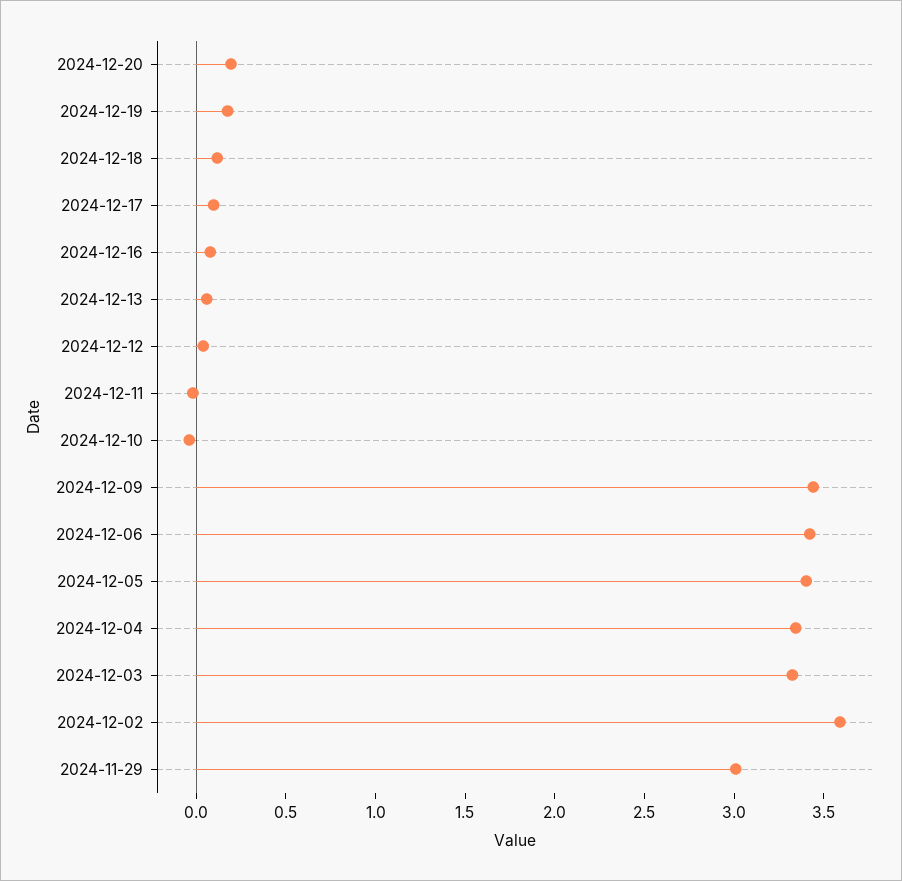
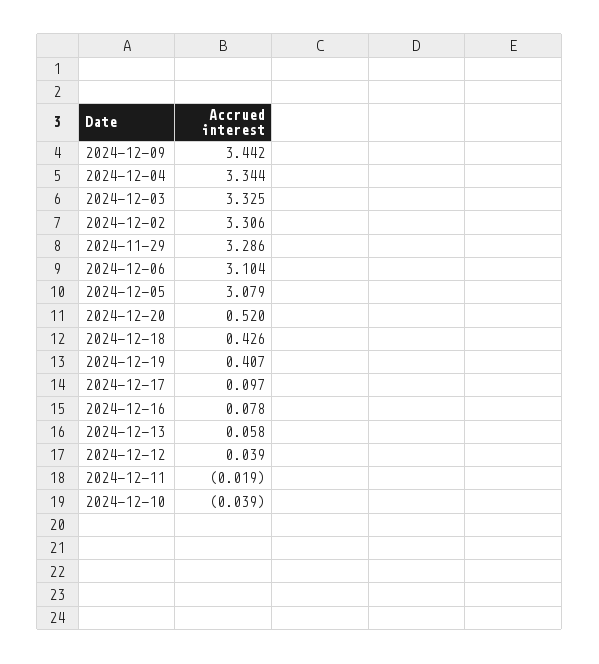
  {
-   "2024-12-20": 0.2,
+   "2024-12-20": 0.52,
-   "2024-12-19": 0.2,
+   "2024-12-19": 0.407,
-   "2024-12-18": 0.1,
+   "2024-12-18": 0.426,
    "2024-12-17": 0.097,
    "2024-12-16": 0.078,
    "2024-12-13": 0.058,
    "2024-12-12": 0.039,
    "2024-12-11": -0.019,
    "2024-12-10": -0.039,
    "2024-12-09": 3.442,
-   "2024-12-06": 3.4,
+   "2024-12-06": 3.104,
-   "2024-12-05": 3.4,
+   "2024-12-05": 3.079,
    "2024-12-04": 3.344,
    "2024-12-03": 3.325,
-   "2024-12-02": 3.6,
+   "2024-12-02": 3.306,
-   "2024-11-29": 3
+   "2024-11-29": 3.286
  }

